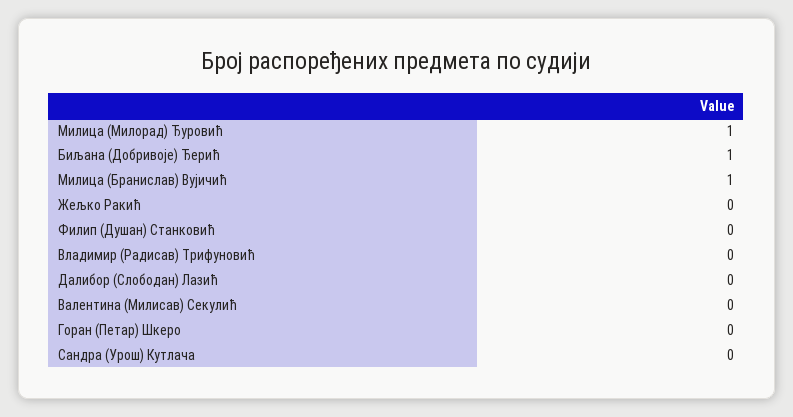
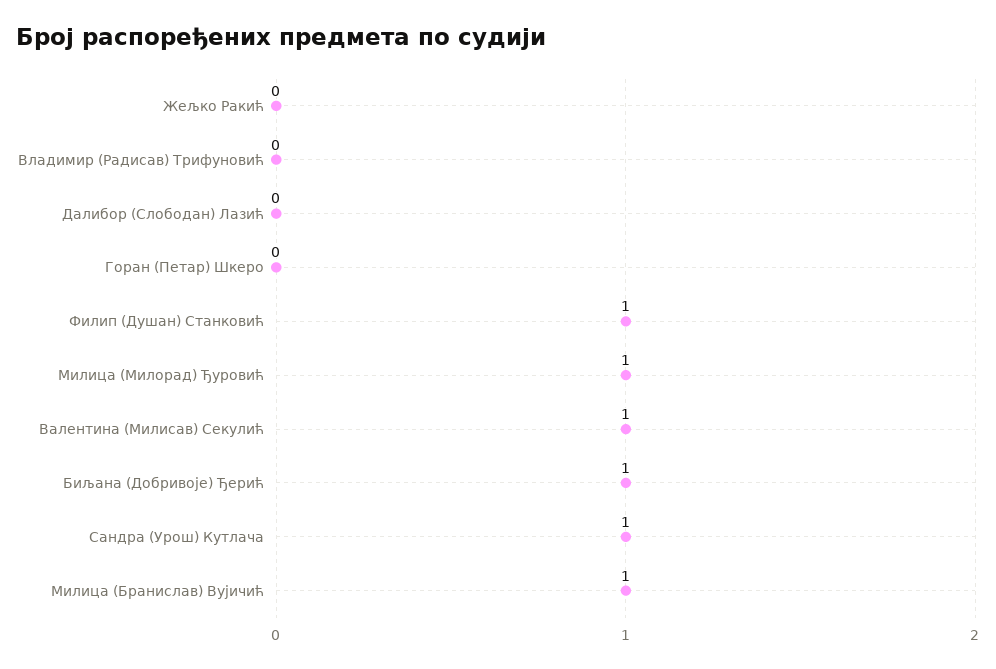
  {
    "Милица (Милорад) Ђуровић": 1,
    "Биљана (Добривоје) Ђерић": 1,
    "Милица (Бранислав) Вујичић": 1,
    "Жељко Ракић": 0,
-   "Филип (Душан) Станковић": 0,
+   "Филип (Душан) Станковић": 1,
    "Владимир (Радисав) Трифуновић": 0,
    "Далибор (Слободан) Лазић": 0,
-   "Валентина (Милисав) Секулић": 0,
+   "Валентина (Милисав) Секулић": 1,
    "Горан (Петар) Шкеро": 0,
-   "Сандра (Урош) Кутлача": 0
+   "Сандра (Урош) Кутлача": 1
  }

